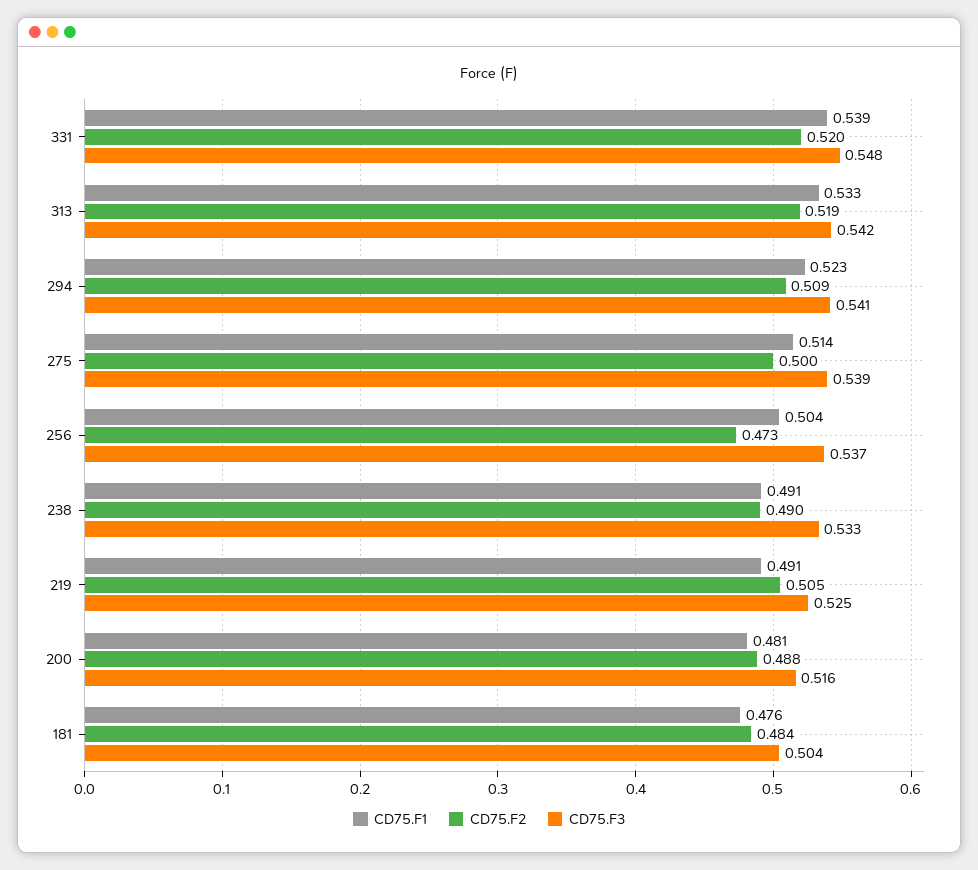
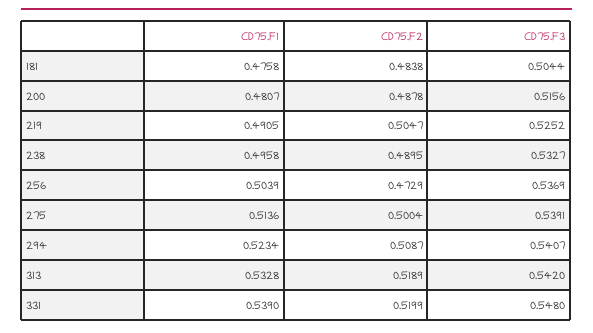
  {
    "CD75.F1": {
      "331": 0.539,
      "313": 0.5328,
      "294": 0.5234,
      "275": 0.5136,
      "256": 0.5039,
-     "238": 0.491,
+     "238": 0.4958,
      "219": 0.4905,
      "200": 0.4807,
      "181": 0.4758
    },
    "CD75.F2": {
      "331": 0.5199,
      "313": 0.5189,
      "294": 0.5087,
      "275": 0.5004,
      "256": 0.4729,
      "238": 0.4895,
      "219": 0.5047,
      "200": 0.4878,
      "181": 0.4838
    },
    "CD75.F3": {
      "331": 0.548,
      "313": 0.542,
      "294": 0.5407,
      "275": 0.5391,
      "256": 0.5369,
      "238": 0.5327,
      "219": 0.5252,
      "200": 0.5156,
      "181": 0.5044
    }
  }

